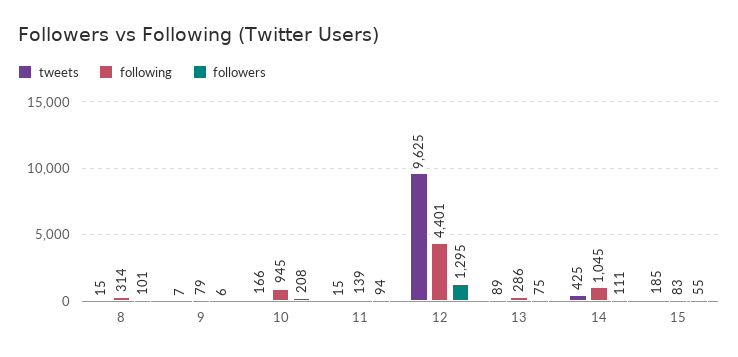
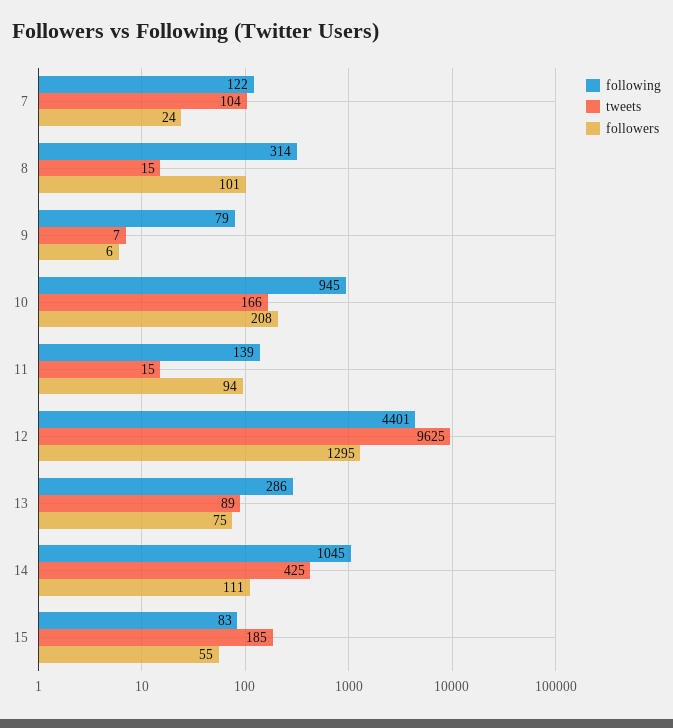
  {
    "tweets": {
      "8": 15,
      "9": 7,
      "10": 166,
      "11": 15,
      "12": 9625,
      "13": 89,
      "14": 425,
-     "15": 185
+     "15": 185,
+     "7": 104
    },
    "following": {
      "8": 314,
      "9": 79,
      "10": 945,
      "11": 139,
      "12": 4401,
      "13": 286,
      "14": 1045,
-     "15": 83
+     "15": 83,
+     "7": 122
    },
    "followers": {
      "8": 101,
      "9": 6,
      "10": 208,
      "11": 94,
      "12": 1295,
      "13": 75,
      "14": 111,
-     "15": 55
+     "15": 55,
+     "7": 24
    }
  }

